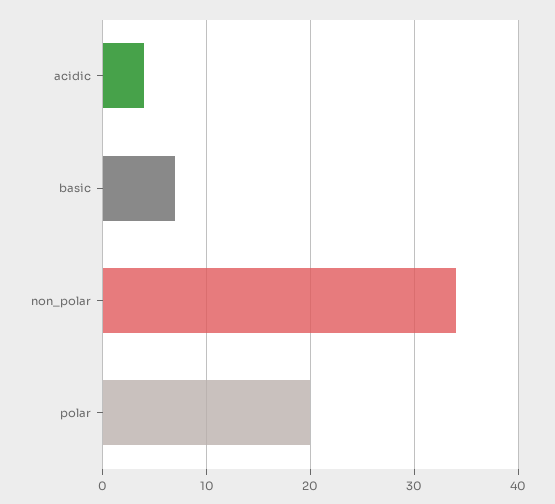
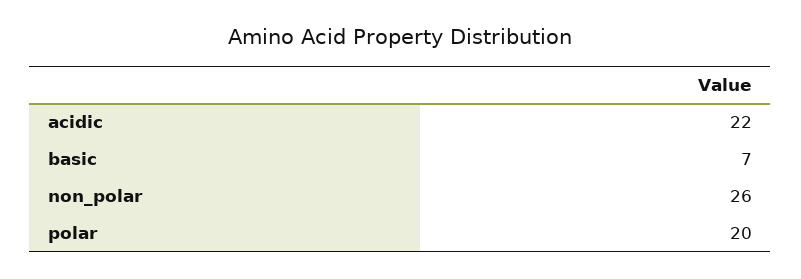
  {
-   "acidic": 4,
+   "acidic": 22,
    "basic": 7,
-   "non_polar": 34,
+   "non_polar": 26,
    "polar": 20
  }

